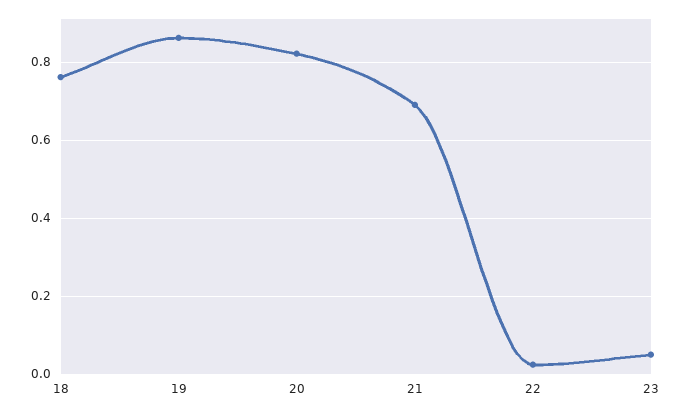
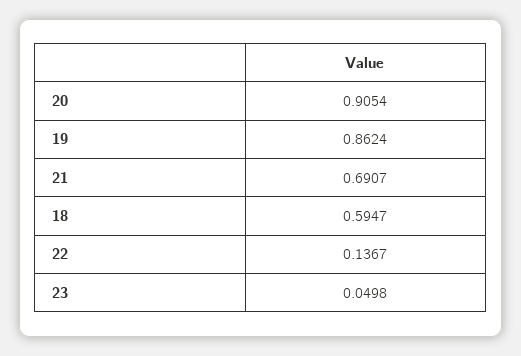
  {
-   "18": 0.76,
+   "18": 0.5947,
    "19": 0.8624,
-   "20": 0.82,
+   "20": 0.9054,
    "21": 0.6907,
-   "22": 0.02,
+   "22": 0.1367,
    "23": 0.0498
  }

